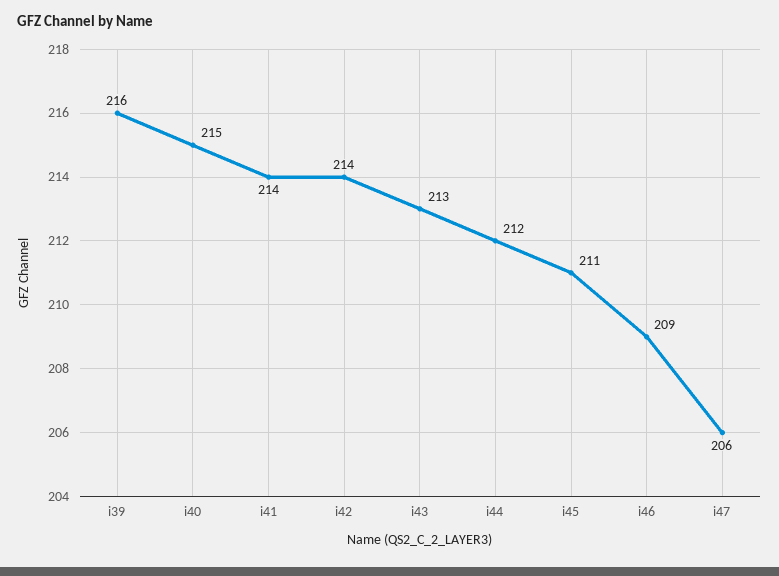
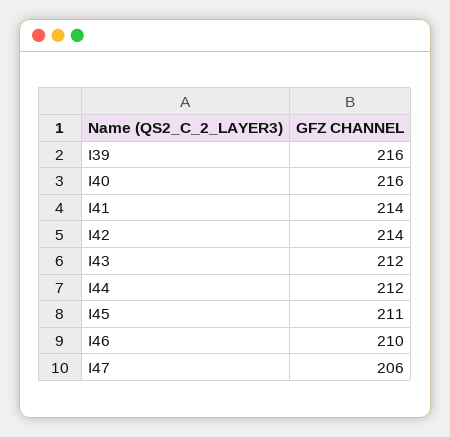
  {
    "i39": 216,
-   "i40": 215,
+   "i40": 216,
    "i41": 214,
    "i42": 214,
-   "i43": 213,
+   "i43": 212,
    "i44": 212,
    "i45": 211,
-   "i46": 209,
+   "i46": 210,
    "i47": 206
  }

